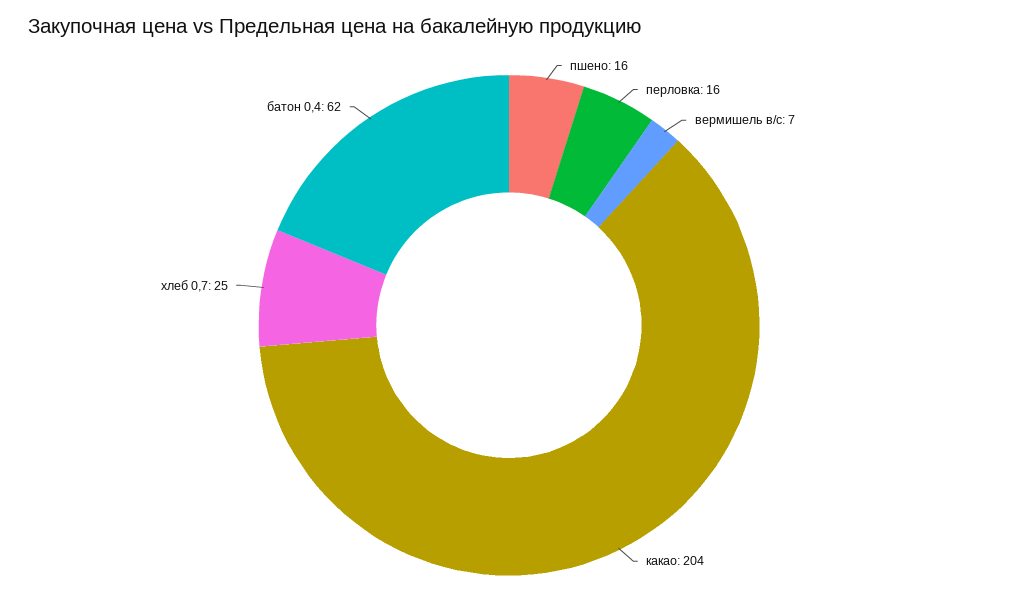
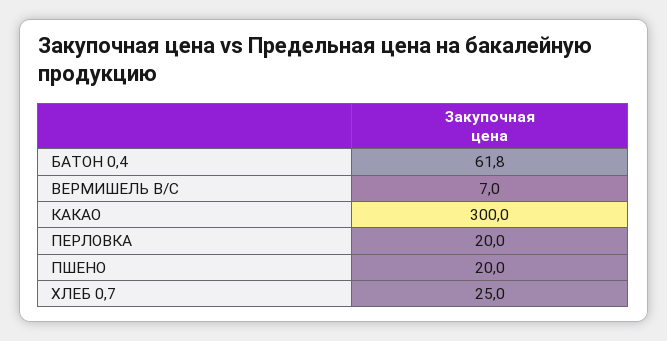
  {
-   "пшено": 16,
+   "пшено": 20,
-   "перловка": 16,
+   "перловка": 20,
    "вермишель в/с": 7,
-   "какао": 204,
+   "какао": 300,
    "хлеб 0,7": 25,
    "батон 0,4": 61.8
  }

